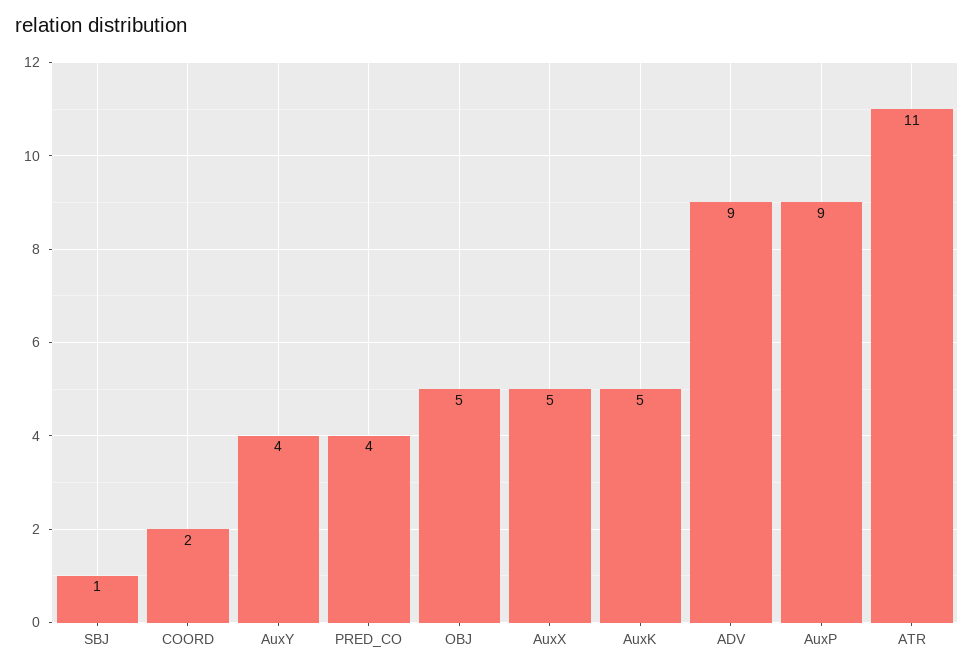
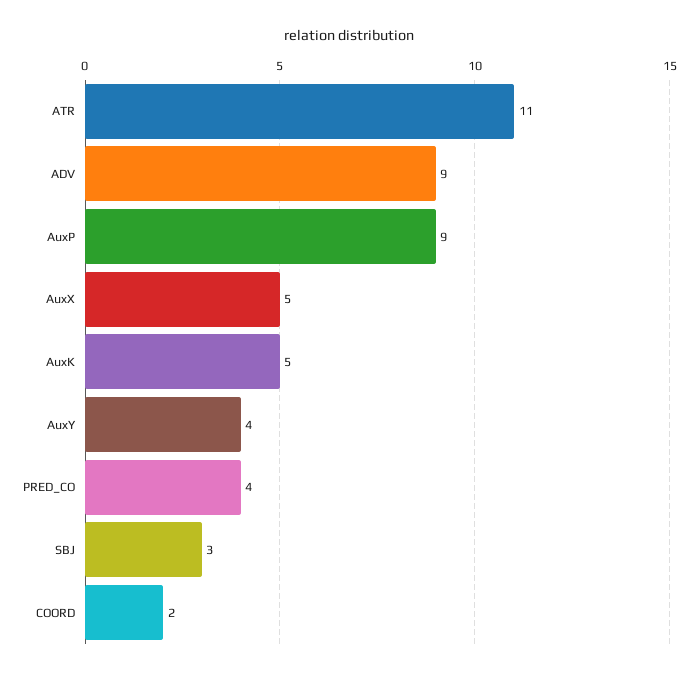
  {
-   "SBJ": 1,
+   "SBJ": 3,
    "COORD": 2,
    "AuxY": 4,
    "PRED_CO": 4,
-   "OBJ": 5,
    "AuxX": 5,
    "AuxK": 5,
    "ADV": 9,
    "AuxP": 9,
    "ATR": 11
  }

